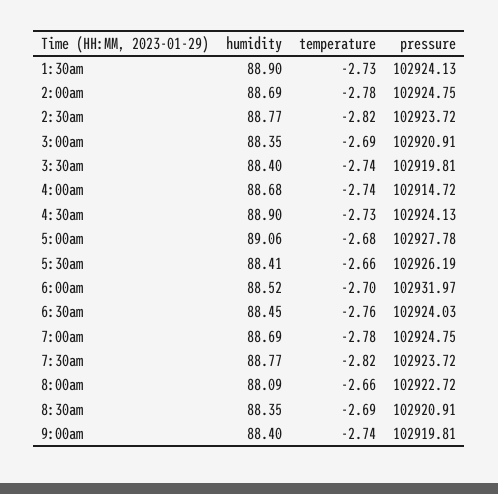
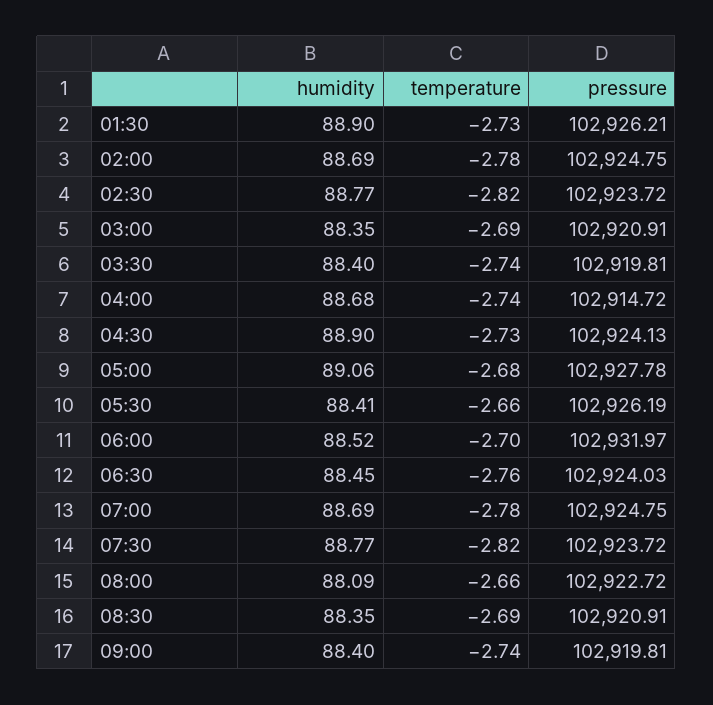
  {
    "humidity": {
      "1:30am": 88.9,
      "2:00am": 88.69,
      "2:30am": 88.77,
      "3:00am": 88.35,
      "3:30am": 88.4,
      "4:00am": 88.68,
      "4:30am": 88.9,
      "5:00am": 89.06,
      "5:30am": 88.41,
      "6:00am": 88.52,
      "6:30am": 88.45,
      "7:00am": 88.69,
      "7:30am": 88.77,
      "8:00am": 88.09,
      "8:30am": 88.35,
      "9:00am": 88.4
    },
    "temperature": {
      "1:30am": -2.73,
      "2:00am": -2.78,
      "2:30am": -2.82,
      "3:00am": -2.69,
      "3:30am": -2.74,
      "4:00am": -2.74,
      "4:30am": -2.73,
      "5:00am": -2.68,
      "5:30am": -2.66,
      "6:00am": -2.7,
      "6:30am": -2.76,
      "7:00am": -2.78,
      "7:30am": -2.82,
      "8:00am": -2.66,
      "8:30am": -2.69,
      "9:00am": -2.74
    },
    "pressure": {
-     "1:30am": 102924.13,
+     "1:30am": 102926.21,
      "2:00am": 102924.75,
      "2:30am": 102923.72,
      "3:00am": 102920.91,
      "3:30am": 102919.81,
      "4:00am": 102914.72,
      "4:30am": 102924.13,
      "5:00am": 102927.78,
      "5:30am": 102926.19,
      "6:00am": 102931.97,
      "6:30am": 102924.03,
      "7:00am": 102924.75,
      "7:30am": 102923.72,
      "8:00am": 102922.72,
      "8:30am": 102920.91,
      "9:00am": 102919.81
    }
  }

